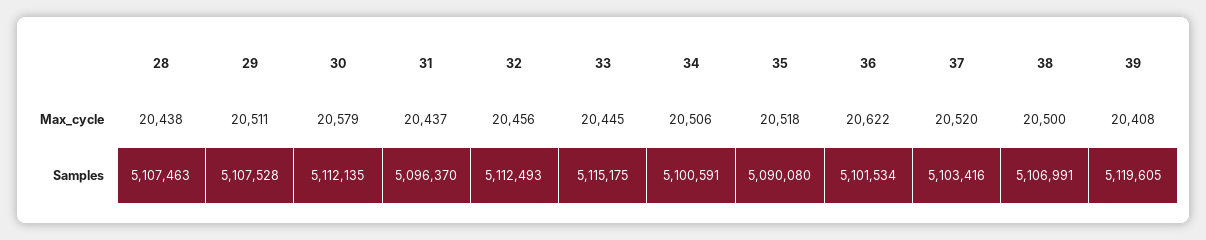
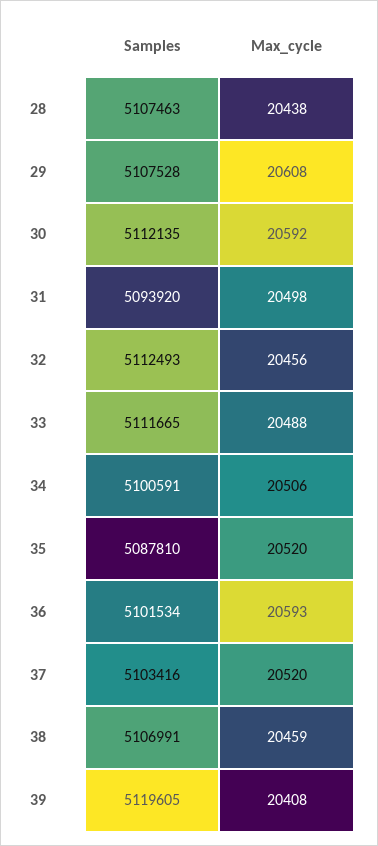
  {
    "28": {
      "Max_cycle": 20438,
      "Samples": 5107463
    },
    "29": {
-     "Max_cycle": 20511,
+     "Max_cycle": 20608,
      "Samples": 5107528
    },
    "30": {
-     "Max_cycle": 20579,
+     "Max_cycle": 20592,
      "Samples": 5112135
    },
    "31": {
-     "Max_cycle": 20437,
+     "Max_cycle": 20498,
-     "Samples": 5096370
+     "Samples": 5093920
    },
    "32": {
      "Max_cycle": 20456,
      "Samples": 5112493
    },
    "33": {
-     "Max_cycle": 20445,
+     "Max_cycle": 20488,
-     "Samples": 5115175
+     "Samples": 5111665
    },
    "34": {
      "Max_cycle": 20506,
      "Samples": 5100591
    },
    "35": {
-     "Max_cycle": 20518,
+     "Max_cycle": 20520,
-     "Samples": 5090080
+     "Samples": 5087810
    },
    "36": {
-     "Max_cycle": 20622,
+     "Max_cycle": 20593,
      "Samples": 5101534
    },
    "37": {
      "Max_cycle": 20520,
      "Samples": 5103416
    },
    "38": {
-     "Max_cycle": 20500,
+     "Max_cycle": 20459,
      "Samples": 5106991
    },
    "39": {
      "Max_cycle": 20408,
      "Samples": 5119605
    }
  }

